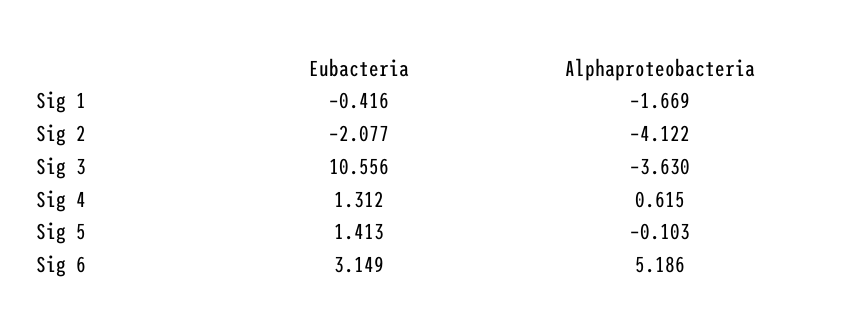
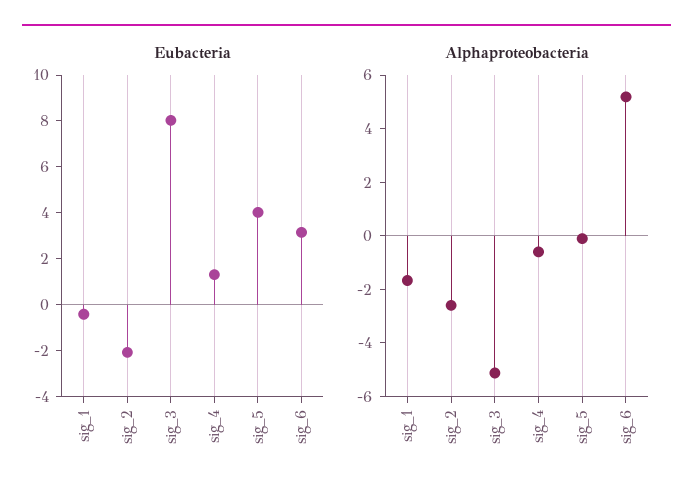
  {
    "Eubacteria": {
      "Sig 1": -0.416,
      "Sig 2": -2.077,
-     "Sig 3": 10.556,
+     "Sig 3": 8,
      "Sig 4": 1.312,
-     "Sig 5": 1.413,
+     "Sig 5": 4,
      "Sig 6": 3.149
    },
    "Alphaproteobacteria": {
      "Sig 1": -1.669,
-     "Sig 2": -4.122,
+     "Sig 2": -2.5,
-     "Sig 3": -3.63,
+     "Sig 3": -5,
-     "Sig 4": 0.615,
+     "Sig 4": -0.5,
      "Sig 5": -0.103,
      "Sig 6": 5.186
    }
  }

